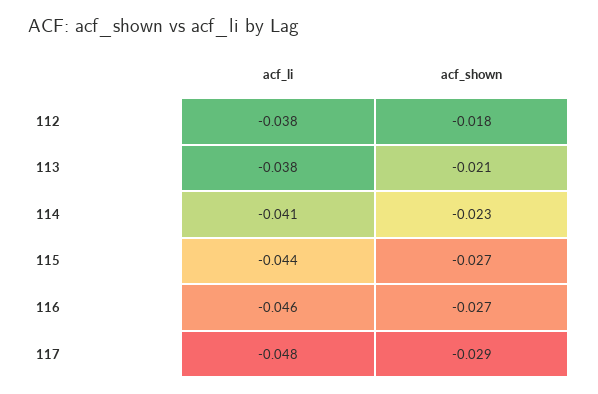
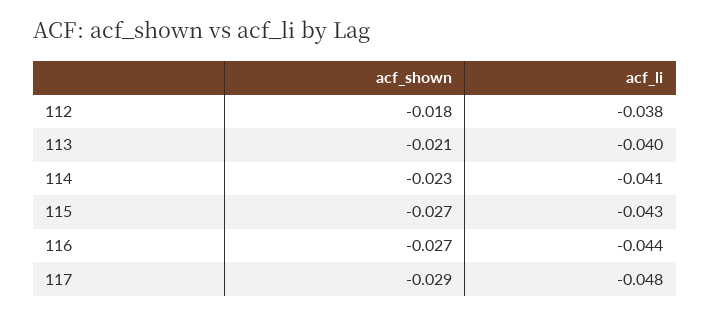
  {
    "acf_li": {
      "112": -0.038,
-     "113": -0.038,
+     "113": -0.04,
      "114": -0.041,
-     "115": -0.044,
+     "115": -0.043,
-     "116": -0.046,
+     "116": -0.044,
      "117": -0.048
    },
    "acf_shown": {
      "112": -0.018,
      "113": -0.021,
      "114": -0.023,
      "115": -0.027,
      "116": -0.027,
      "117": -0.029
    }
  }

